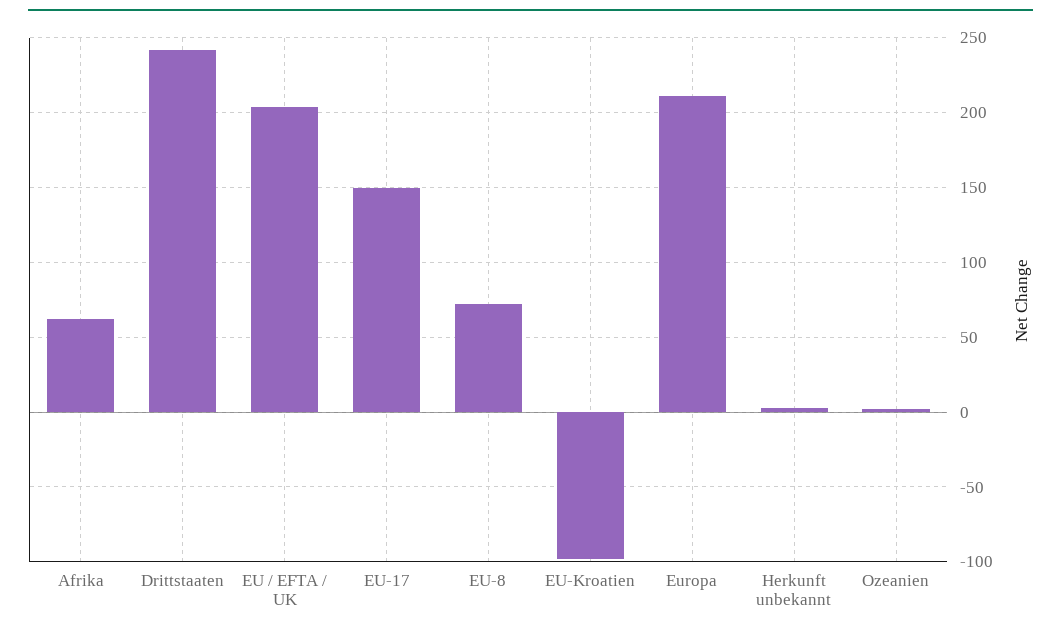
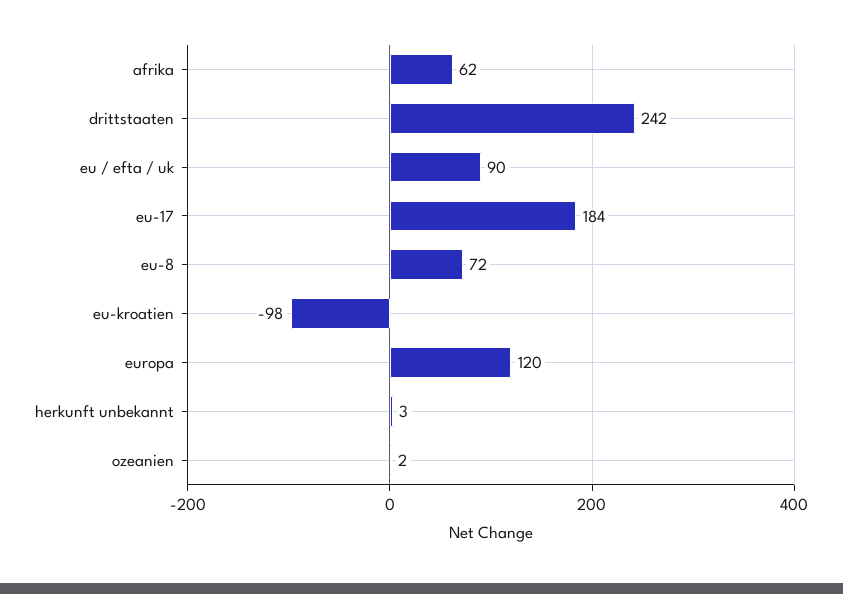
  {
    "Afrika": 62,
    "Drittstaaten": 242,
-   "EU / EFTA / UK": 205,
+   "EU / EFTA / UK": 90,
-   "EU-17": 150,
+   "EU-17": 184,
    "EU-8": 72,
    "EU-Kroatien": -98,
-   "Europa": 210,
+   "Europa": 120,
    "Herkunft unbekannt": 3,
    "Ozeanien": 2
  }

